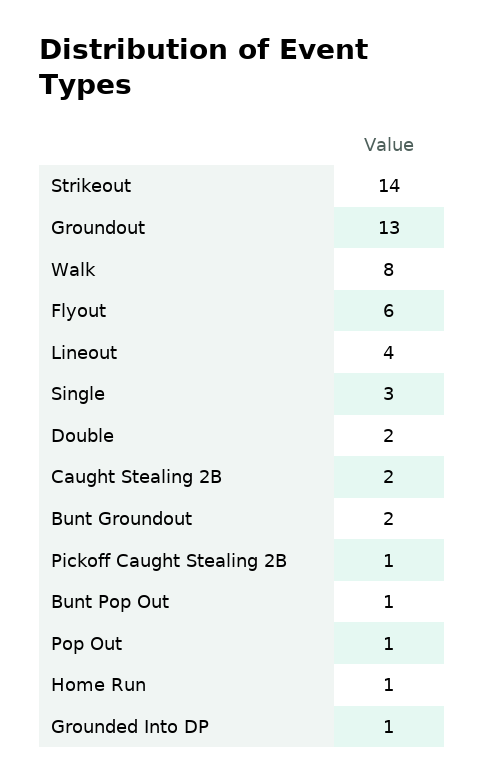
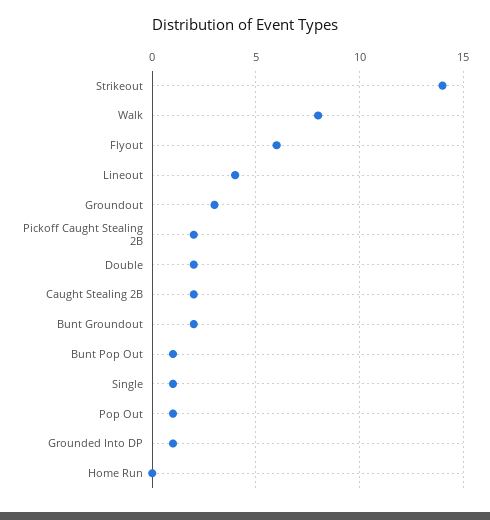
  {
    "Strikeout": 14,
-   "Groundout": 13,
+   "Groundout": 3,
    "Walk": 8,
    "Flyout": 6,
    "Lineout": 4,
-   "Single": 3,
+   "Single": 1,
    "Double": 2,
    "Caught Stealing 2B": 2,
    "Bunt Groundout": 2,
-   "Pickoff Caught Stealing 2B": 1,
+   "Pickoff Caught Stealing 2B": 2,
    "Bunt Pop Out": 1,
    "Pop Out": 1,
-   "Home Run": 1,
+   "Home Run": 0,
    "Grounded Into DP": 1
  }

